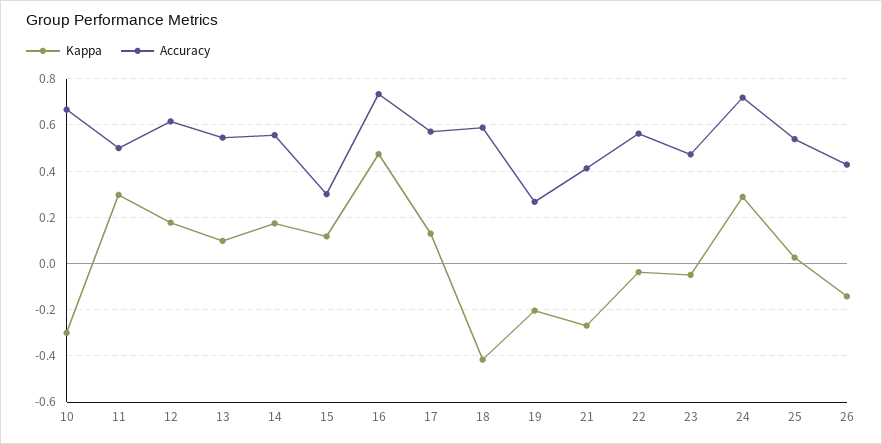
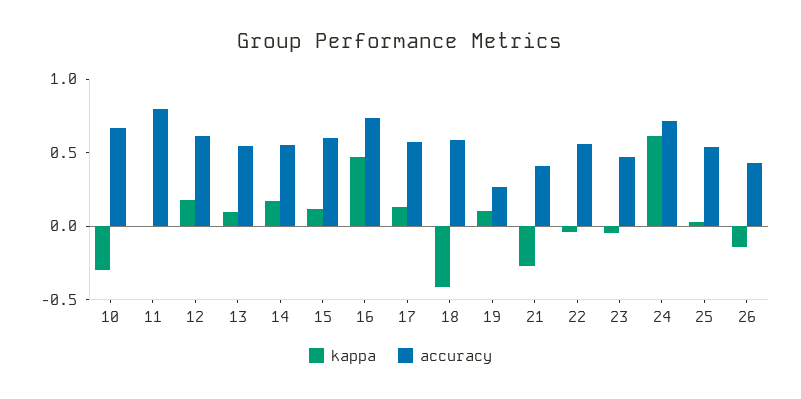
  {
    "Kappa": {
      "10": -0.3,
-     "11": 0.3,
+     "11": 0,
      "12": 0.2,
      "13": 0.1,
      "14": 0.15,
      "15": 0.1,
      "16": 0.45,
      "17": 0.15,
      "18": -0.4,
-     "19": -0.2,
+     "19": 0.1,
      "21": -0.25,
      "22": -0.05,
      "23": -0.05,
-     "24": 0.3,
+     "24": 0.6,
      "25": 0.05,
      "26": -0.15
    },
    "Accuracy": {
      "10": 0.65,
-     "11": 0.5,
+     "11": 0.8,
      "12": 0.6,
      "13": 0.55,
      "14": 0.55,
-     "15": 0.3,
+     "15": 0.6,
      "16": 0.75,
      "17": 0.55,
      "18": 0.6,
      "19": 0.25,
      "21": 0.4,
      "22": 0.55,
      "23": 0.45,
      "24": 0.7,
      "25": 0.55,
      "26": 0.45
    }
  }

